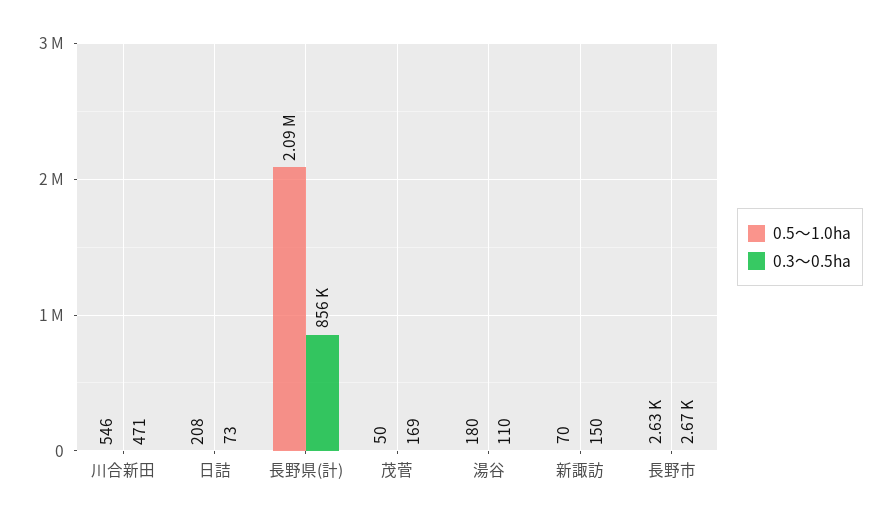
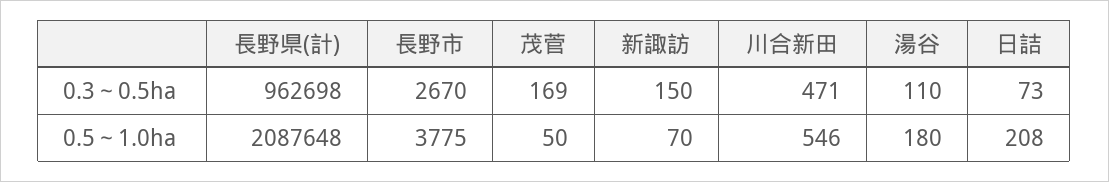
  {
    "0.5～1.0ha": {
      "川合新田": 546,
      "日詰": 208,
      "長野県(計)": 2087648,
      "茂菅": 50,
      "湯谷": 180,
      "新諏訪": 70,
-     "長野市": 2630
+     "長野市": 3775
    },
    "0.3～0.5ha": {
      "川合新田": 471,
      "日詰": 73,
-     "長野県(計)": 856000,
+     "長野県(計)": 962698,
      "茂菅": 169,
      "湯谷": 110,
      "新諏訪": 150,
      "長野市": 2670
    }
  }

